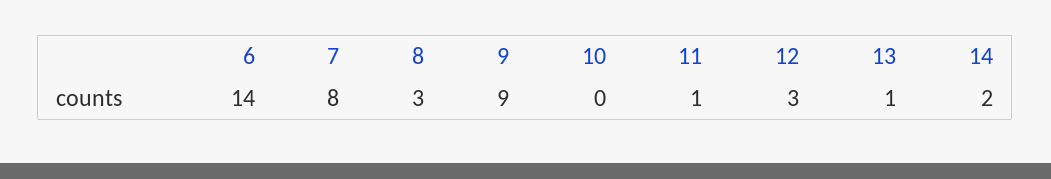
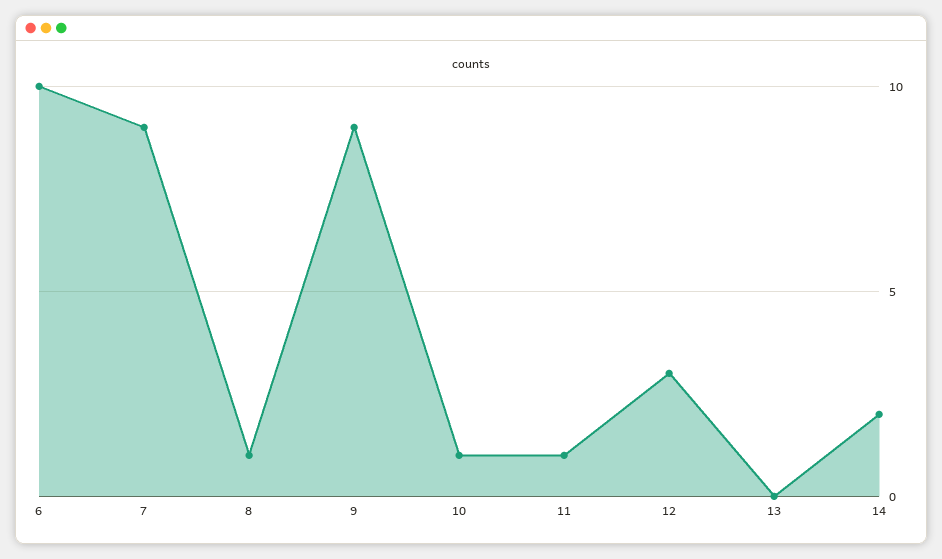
  {
-   "6": 14,
+   "6": 10,
-   "7": 8,
+   "7": 9,
-   "8": 3,
+   "8": 1,
    "9": 9,
-   "10": 0,
+   "10": 1,
    "11": 1,
    "12": 3,
-   "13": 1,
+   "13": 0,
    "14": 2
  }

